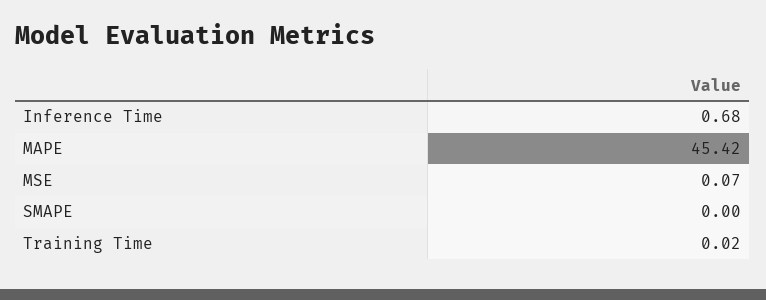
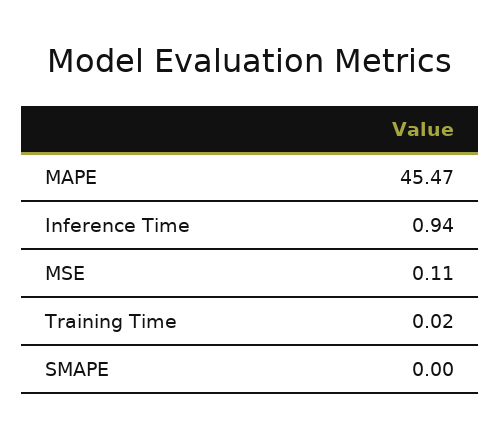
  {
-   "Inference Time": 0.68,
+   "Inference Time": 0.94,
-   "MAPE": 45.42,
+   "MAPE": 45.47,
-   "MSE": 0.07,
+   "MSE": 0.11,
    "SMAPE": 0,
    "Training Time": 0.02
  }

